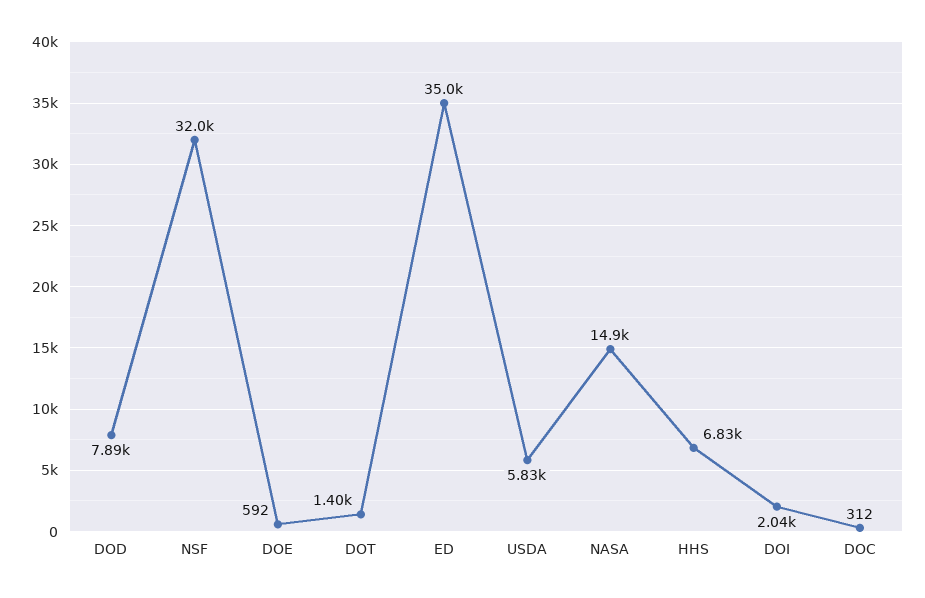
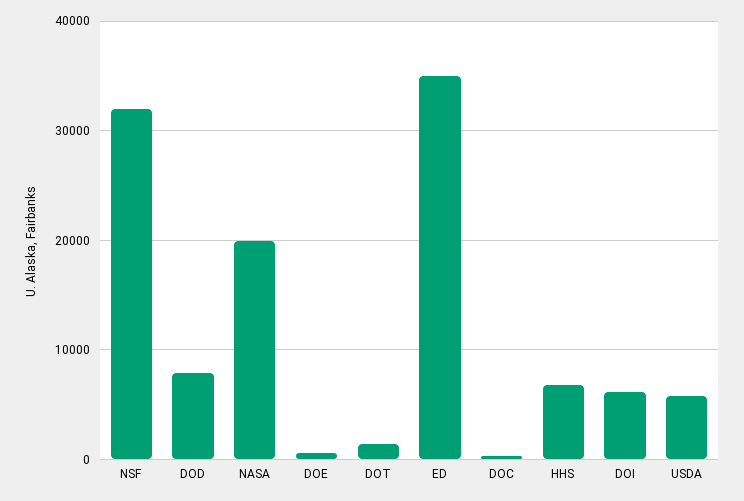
  {
    "DOD": 7890,
    "NSF": 32000,
    "DOE": 592,
    "DOT": 1400,
    "ED": 35000,
    "USDA": 5830,
-   "NASA": 14900,
+   "NASA": 20000,
    "HHS": 6830,
-   "DOI": 2040,
+   "DOI": 6000,
    "DOC": 312
  }

